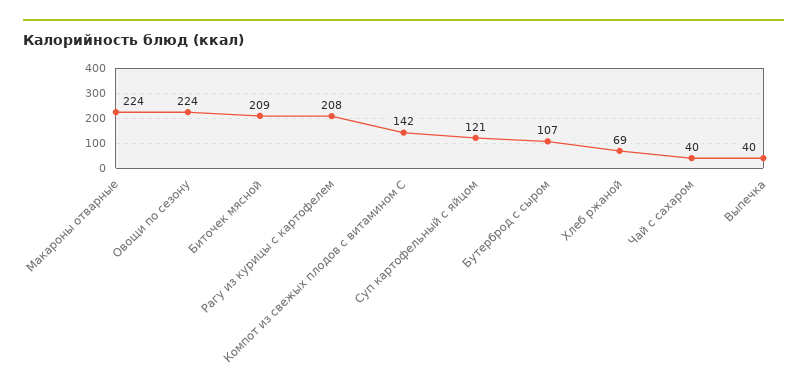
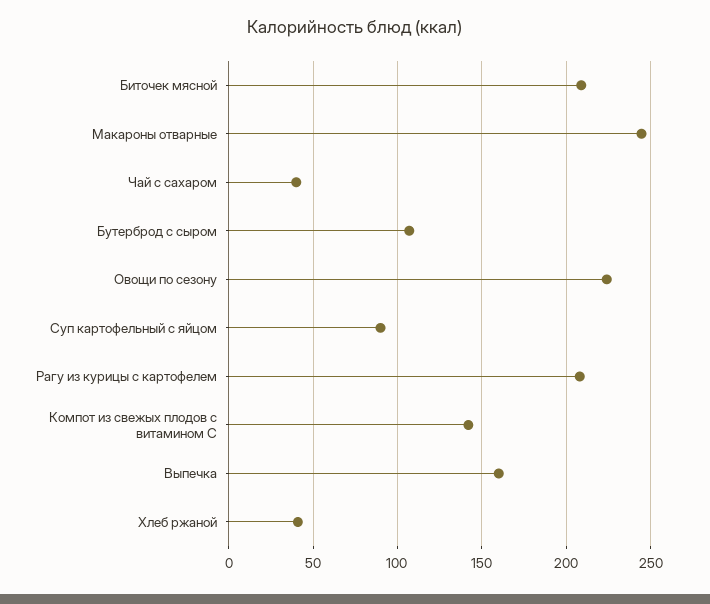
  {
-   "Макароны отварные": 224,
+   "Макароны отварные": 245,
    "Овощи по сезону": 224,
    "Биточек мясной": 209,
    "Рагу из курицы с картофелем": 208,
    "Компот из свежых плодов с витамином С": 142,
-   "Суп картофельный с яйцом": 121,
+   "Суп картофельный с яйцом": 90,
    "Бутерброд с сыром": 107,
-   "Хлеб ржаной": 69,
+   "Хлеб ржаной": 40,
    "Чай с сахаром": 40,
-   "Выпечка": 40
+   "Выпечка": 160
  }

